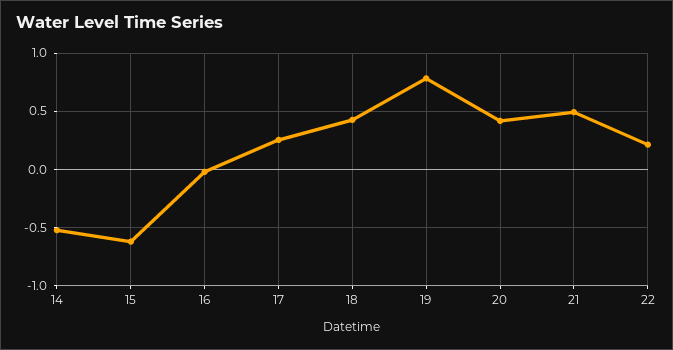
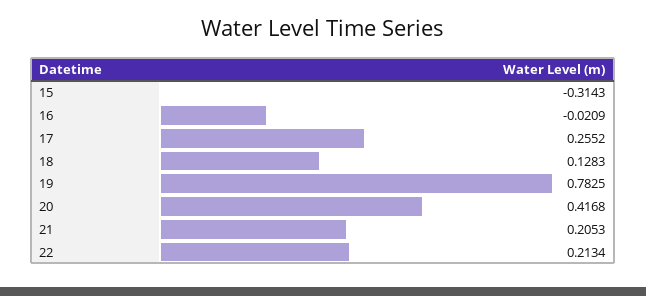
  {
-   "14": -0.5,
-   "15": -0.6,
+   "15": -0.3143,
    "16": -0.0209,
    "17": 0.2552,
-   "18": 0.4,
+   "18": 0.1283,
    "19": 0.7825,
    "20": 0.4168,
-   "21": 0.5,
+   "21": 0.2053,
    "22": 0.2134
  }

